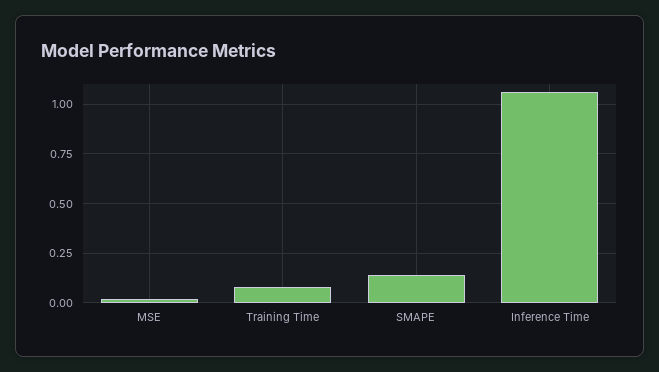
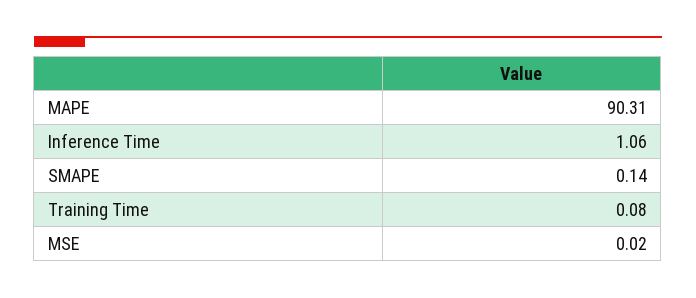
  {
    "MSE": 0.02,
    "Training Time": 0.08,
    "SMAPE": 0.14,
-   "Inference Time": 1.06
+   "Inference Time": 1.06,
+   "MAPE": 90.31
  }

